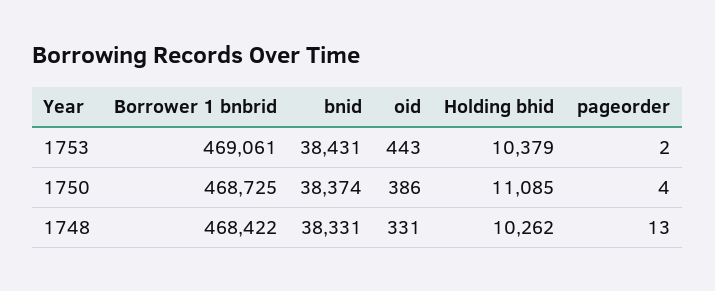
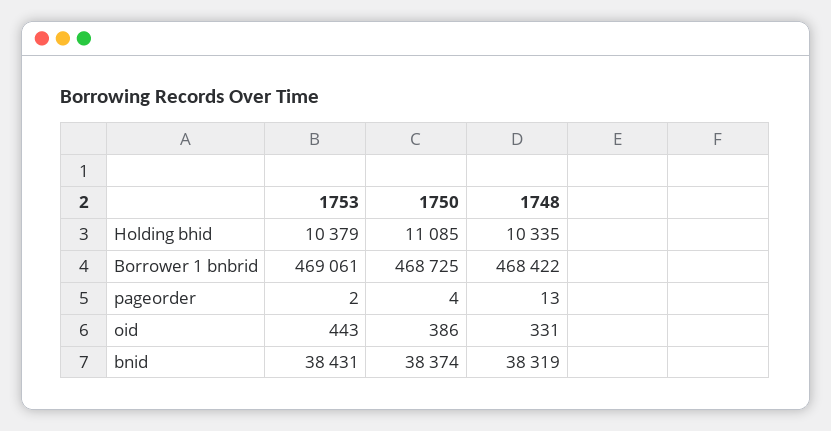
  {
    "Borrower 1 bnbrid": {
      "1753": 469061,
      "1750": 468725,
      "1748": 468422
    },
    "bnid": {
      "1753": 38431,
      "1750": 38374,
-     "1748": 38331
+     "1748": 38319
    },
    "oid": {
      "1753": 443,
      "1750": 386,
      "1748": 331
    },
    "Holding bhid": {
      "1753": 10379,
      "1750": 11085,
-     "1748": 10262
+     "1748": 10335
    },
    "pageorder": {
      "1753": 2,
      "1750": 4,
      "1748": 13
    }
  }

